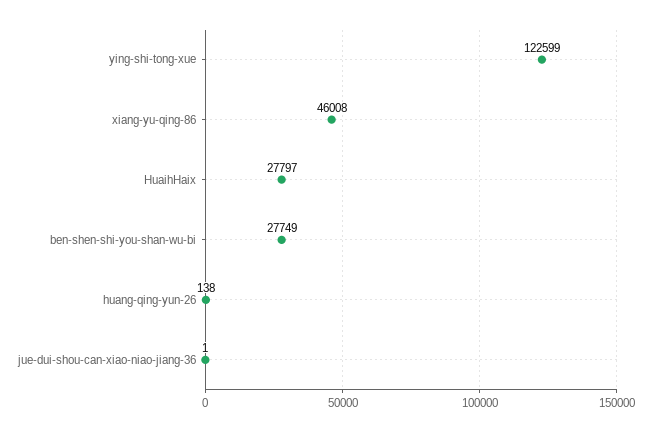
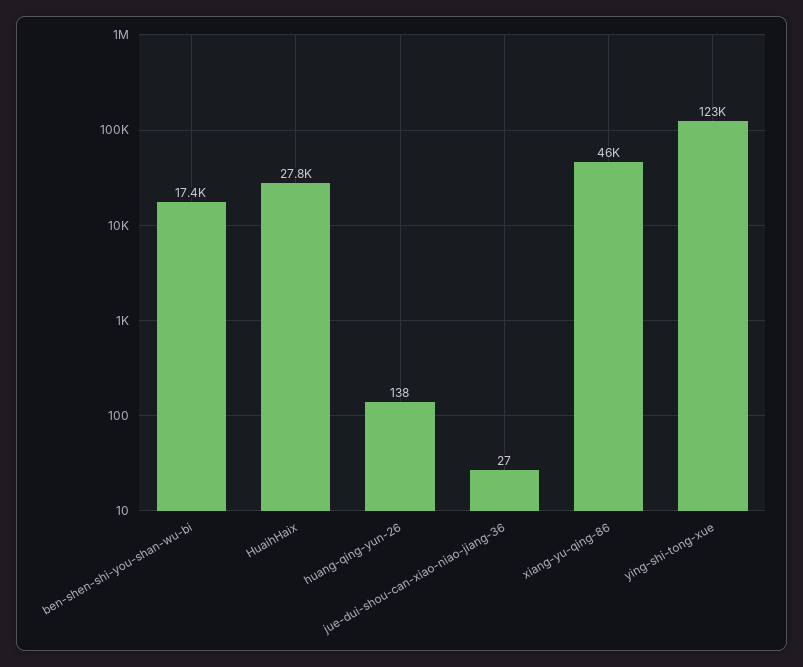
  {
    "ying-shi-tong-xue": 122599,
    "xiang-yu-qing-86": 46008,
    "HuaihHaix": 27797,
-   "ben-shen-shi-you-shan-wu-bi": 27749,
+   "ben-shen-shi-you-shan-wu-bi": 17400,
    "huang-qing-yun-26": 138,
-   "jue-dui-shou-can-xiao-niao-jiang-36": 1
+   "jue-dui-shou-can-xiao-niao-jiang-36": 27
  }

